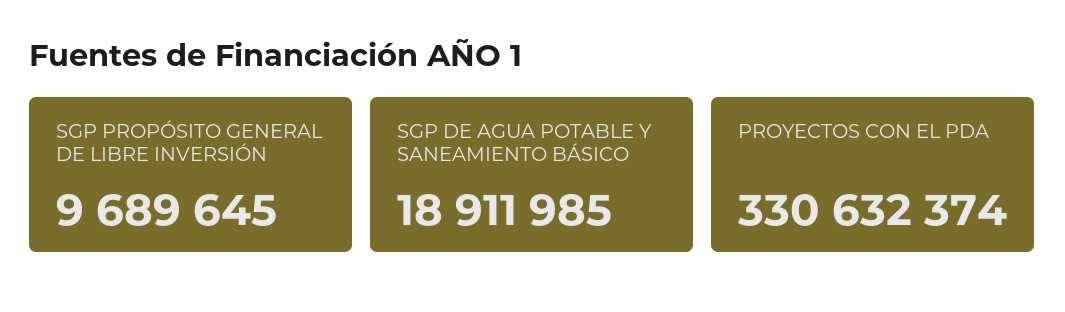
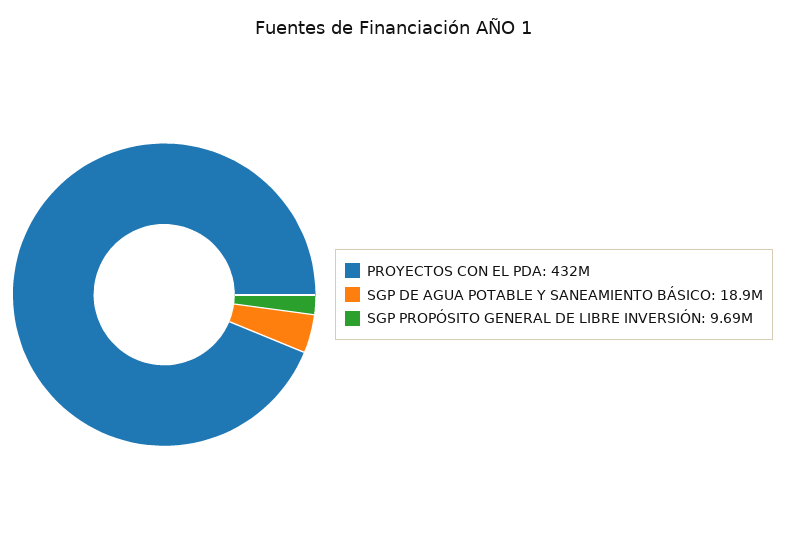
  {
    "SGP PROPÓSITO GENERAL DE LIBRE INVERSIÓN": 9689645,
    "SGP DE AGUA POTABLE Y SANEAMIENTO BÁSICO": 18911985,
-   "PROYECTOS CON EL PDA": 330632374
+   "PROYECTOS CON EL PDA": 432000000
  }

